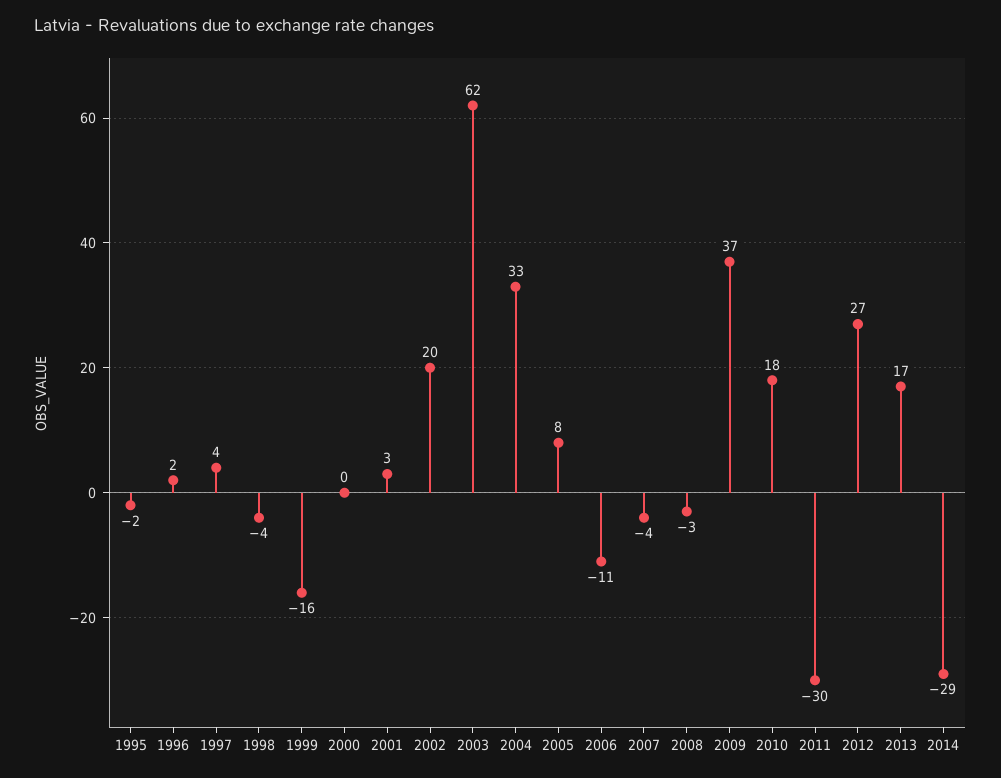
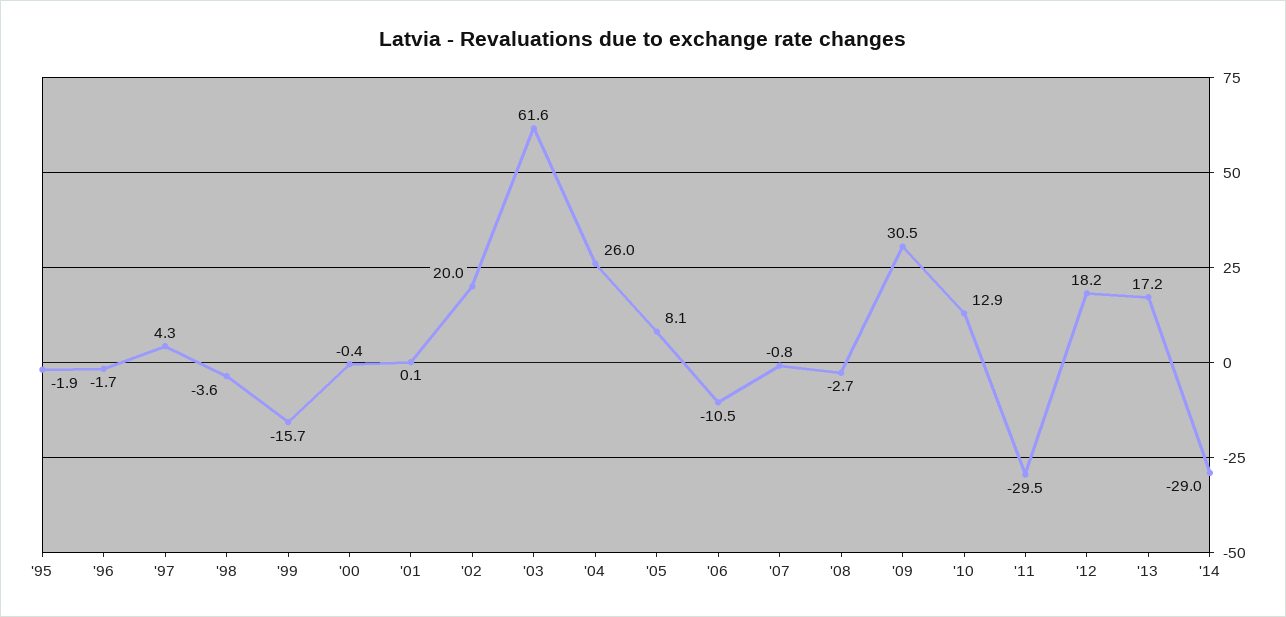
  {
    "1995": -1.9,
-   "1996": 2,
+   "1996": -1.7,
    "1997": 4.3,
    "1998": -3.6,
    "1999": -15.7,
    "2000": -0.4,
-   "2001": 3,
+   "2001": 0.1,
    "2002": 20,
    "2003": 61.6,
-   "2004": 33,
+   "2004": 26,
    "2005": 8.1,
    "2006": -10.5,
-   "2007": -4,
+   "2007": -0.8,
    "2008": -2.7,
-   "2009": 37,
+   "2009": 30.5,
-   "2010": 18,
+   "2010": 12.9,
    "2011": -29.5,
-   "2012": 27,
+   "2012": 18.2,
    "2013": 17.2,
    "2014": -29
  }

